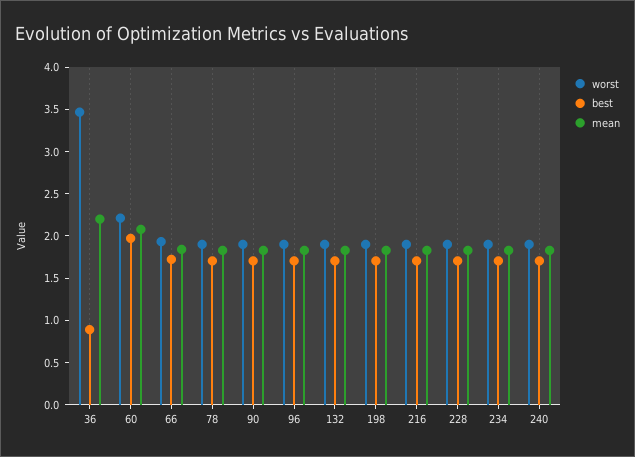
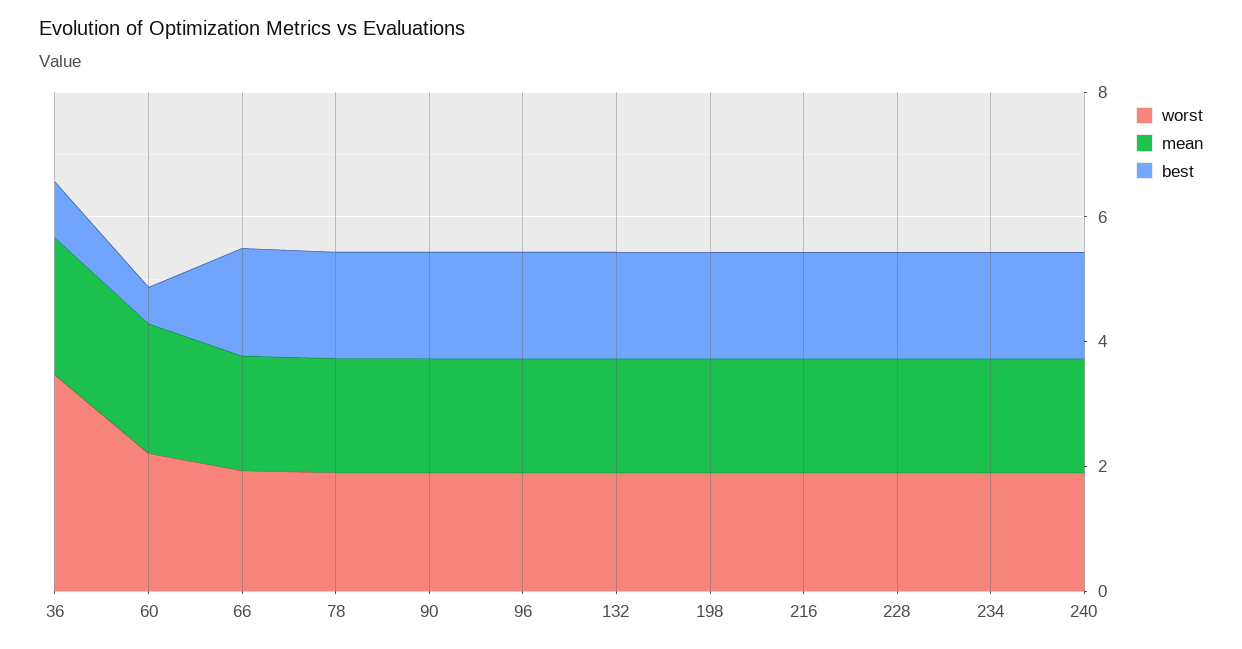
  {
    "worst": {
      "36": 3.5,
      "60": 2.2,
      "66": 1.9,
      "78": 1.9,
      "90": 1.9,
      "96": 1.9,
      "132": 1.9,
      "198": 1.9,
      "216": 1.9,
      "228": 1.9,
      "234": 1.9,
      "240": 1.9
    },
    "best": {
      "36": 0.9,
-     "60": 2,
+     "60": 0.5,
      "66": 1.7,
      "78": 1.7,
      "90": 1.7,
      "96": 1.7,
      "132": 1.7,
      "198": 1.7,
      "216": 1.7,
      "228": 1.7,
      "234": 1.7,
      "240": 1.7
    },
    "mean": {
      "36": 2.2,
      "60": 2.1,
      "66": 1.8,
      "78": 1.8,
      "90": 1.8,
      "96": 1.8,
      "132": 1.8,
      "198": 1.8,
      "216": 1.8,
      "228": 1.8,
      "234": 1.8,
      "240": 1.8
    }
  }

